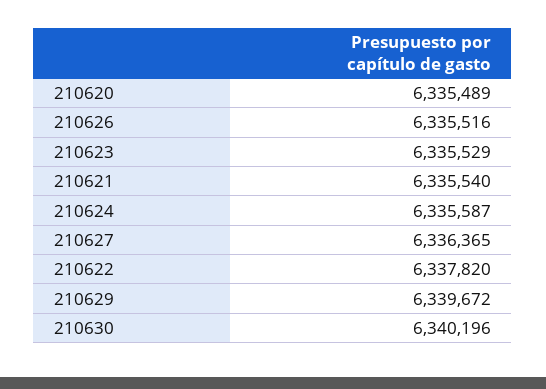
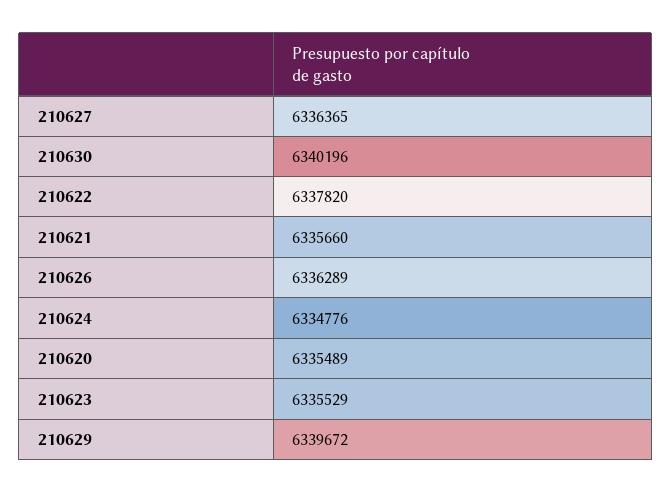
  {
    "210620": 6335489,
-   "210626": 6335516,
+   "210626": 6336289,
    "210623": 6335529,
-   "210621": 6335540,
+   "210621": 6335660,
-   "210624": 6335587,
+   "210624": 6334776,
    "210627": 6336365,
    "210622": 6337820,
    "210629": 6339672,
    "210630": 6340196
  }

